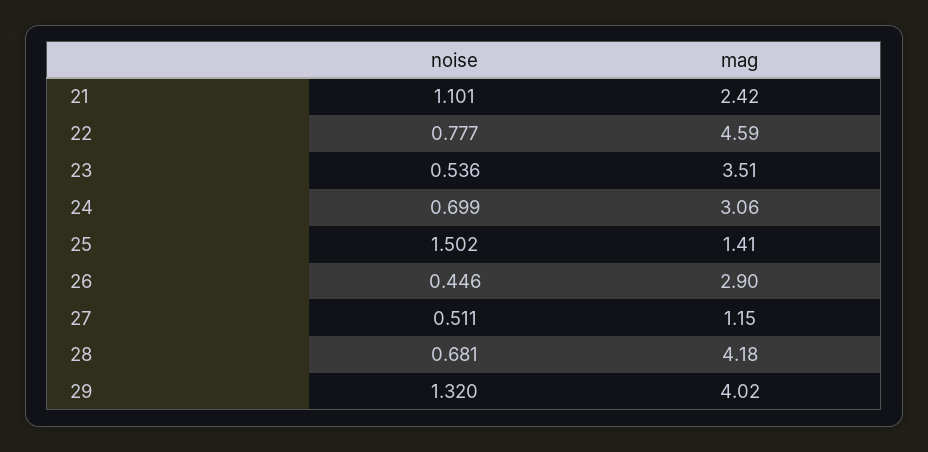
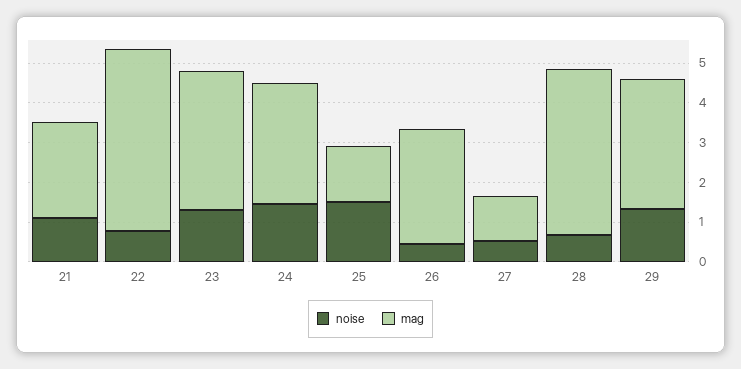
  {
    "noise": {
      "21": 1.101,
      "22": 0.777,
-     "23": 0.536,
+     "23": 1.25,
-     "24": 0.699,
+     "24": 1.5,
      "25": 1.502,
      "26": 0.446,
      "27": 0.511,
      "28": 0.681,
      "29": 1.32
    },
    "mag": {
      "21": 2.42,
      "22": 4.59,
      "23": 3.51,
      "24": 3.06,
      "25": 1.41,
      "26": 2.9,
      "27": 1.15,
      "28": 4.18,
-     "29": 4.02
+     "29": 3.25
    }
  }

